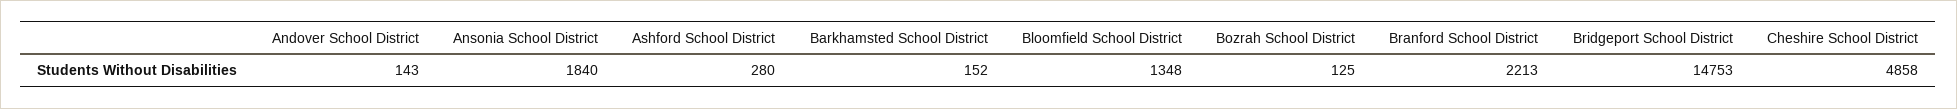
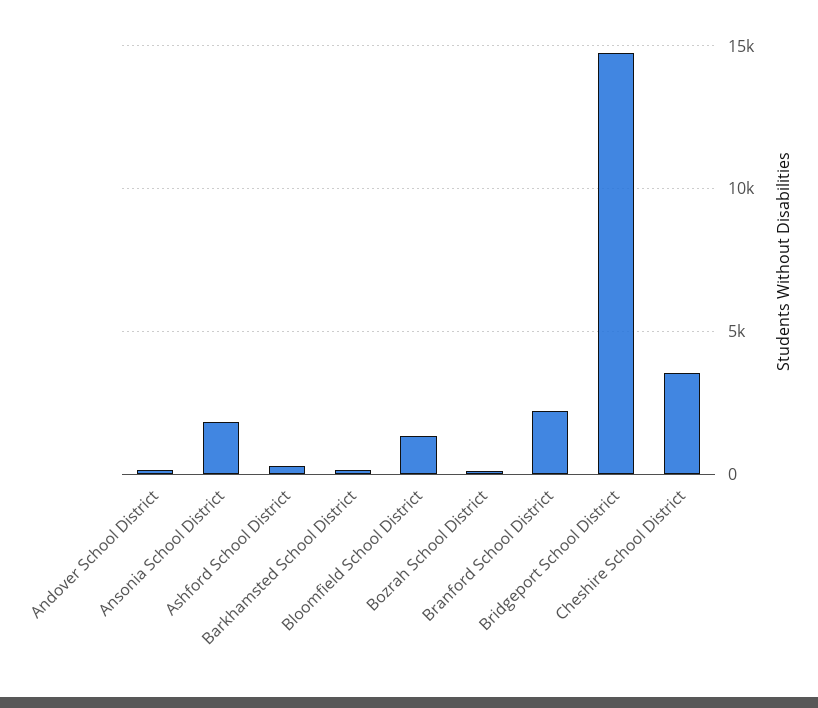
  {
    "Andover School District": 143,
    "Ansonia School District": 1840,
    "Ashford School District": 280,
    "Barkhamsted School District": 152,
    "Bloomfield School District": 1348,
    "Bozrah School District": 125,
    "Branford School District": 2213,
    "Bridgeport School District": 14753,
-   "Cheshire School District": 4858
+   "Cheshire School District": 3500
  }

